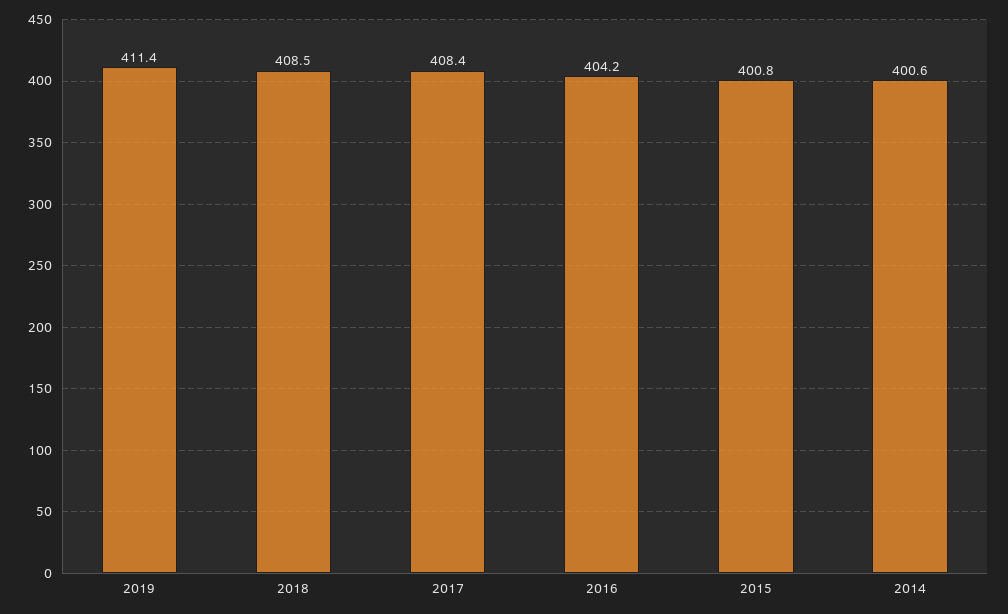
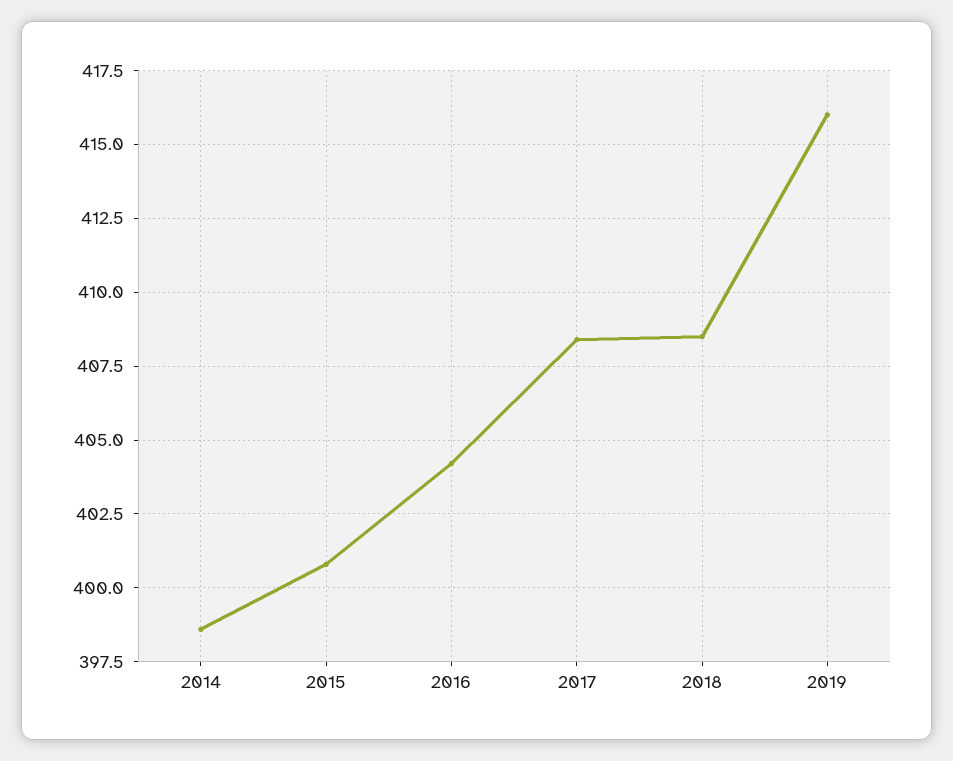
  {
-   "2019": 411.4,
+   "2019": 416,
    "2018": 408.5,
    "2017": 408.4,
    "2016": 404.2,
    "2015": 400.8,
-   "2014": 400.6
+   "2014": 398.5
  }

